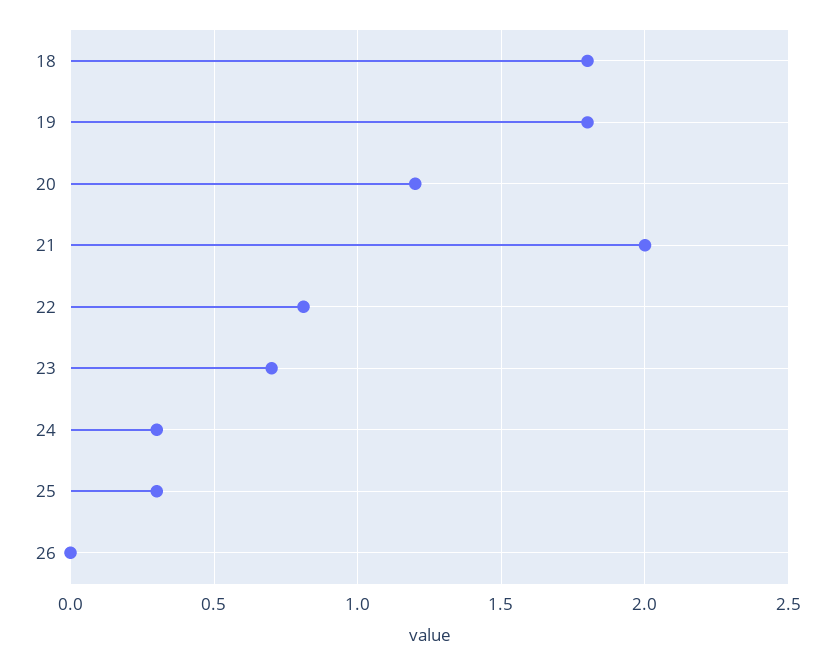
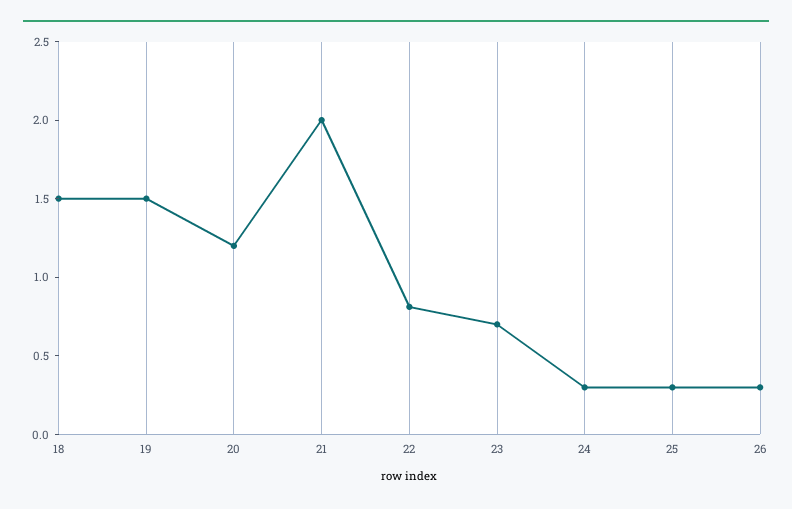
  {
-   "18": 1.8,
+   "18": 1.5,
-   "19": 1.8,
+   "19": 1.5,
    "20": 1.2,
    "21": 2,
    "22": 0.8,
    "23": 0.7,
    "24": 0.3,
    "25": 0.3,
-   "26": 0
+   "26": 0.3
  }

